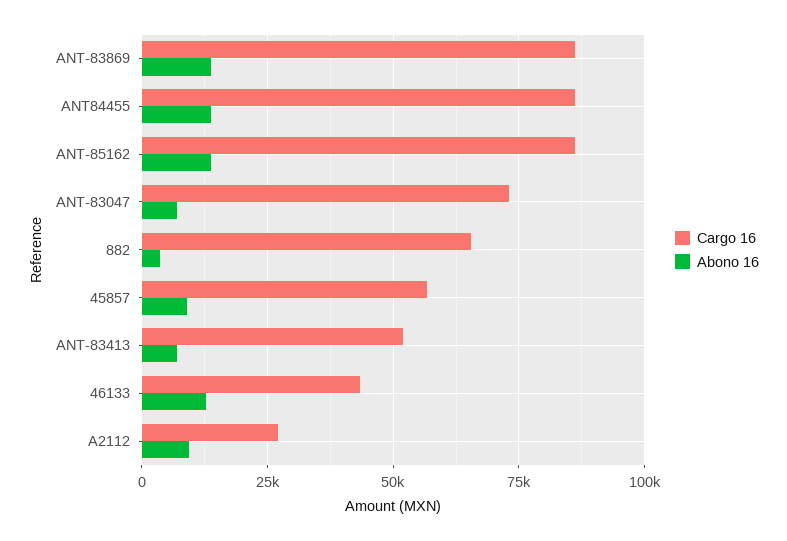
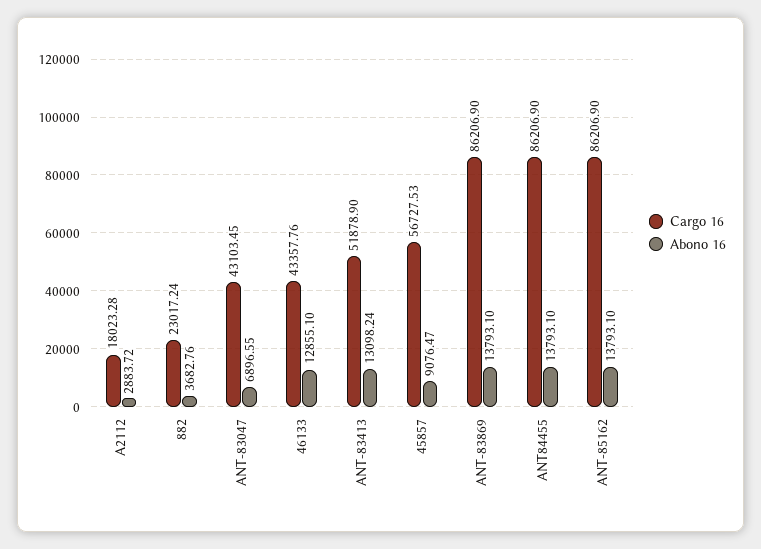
  {
    "Cargo 16": {
      "ANT-83869": 86206.9,
      "ANT84455": 86206.9,
      "ANT-85162": 86206.9,
-     "ANT-83047": 72500,
+     "ANT-83047": 43103.45,
-     "882": 65000,
+     "882": 23017.24,
      "45857": 56727.53,
      "ANT-83413": 51878.9,
      "46133": 43357.76,
-     "A2112": 27500
+     "A2112": 18023.28
    },
    "Abono 16": {
      "ANT-83869": 13793.1,
      "ANT84455": 13793.1,
      "ANT-85162": 13793.1,
      "ANT-83047": 6896.55,
      "882": 3682.76,
      "45857": 9076.47,
-     "ANT-83413": 7500,
+     "ANT-83413": 13098.24,
      "46133": 12855.1,
-     "A2112": 10000
+     "A2112": 2883.72
    }
  }

